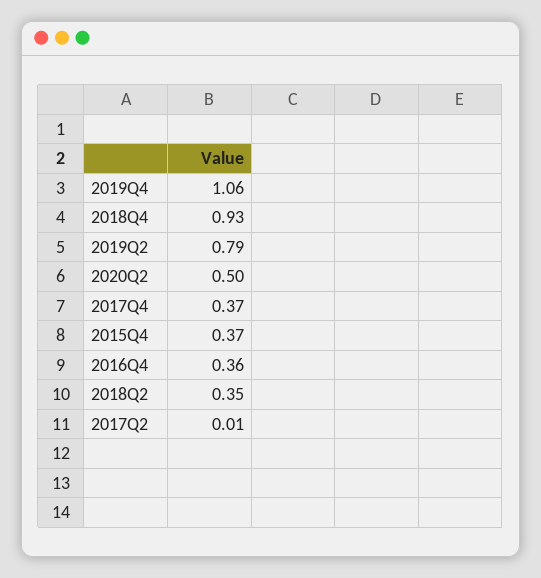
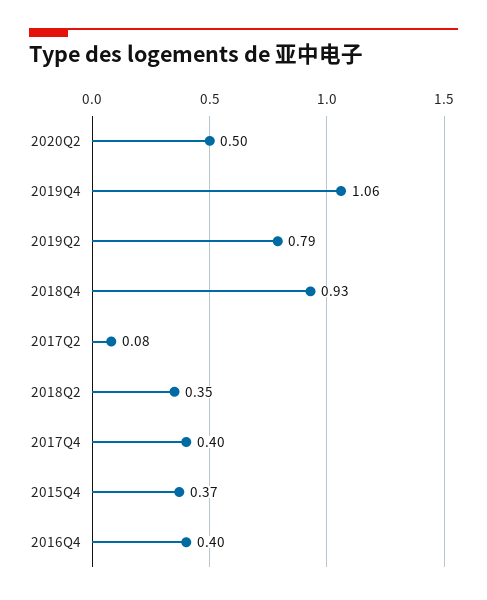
  {
    "2019Q4": 1.06,
    "2018Q4": 0.93,
    "2019Q2": 0.79,
    "2020Q2": 0.5,
-   "2017Q4": 0.37,
+   "2017Q4": 0.4,
    "2015Q4": 0.37,
-   "2016Q4": 0.36,
+   "2016Q4": 0.4,
    "2018Q2": 0.35,
-   "2017Q2": 0.01
+   "2017Q2": 0.08
  }

